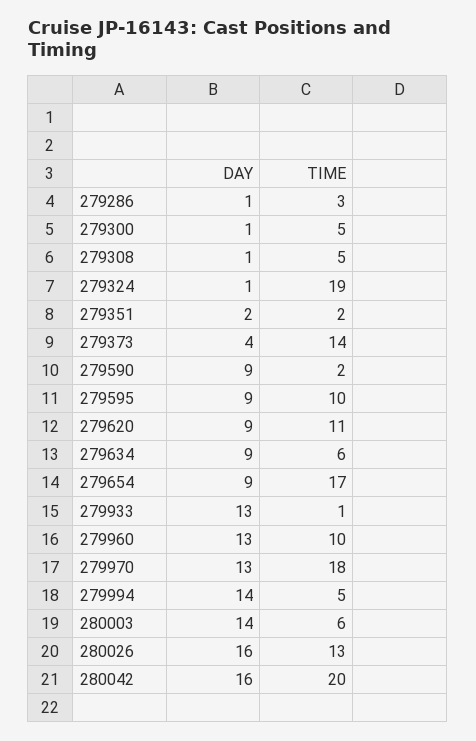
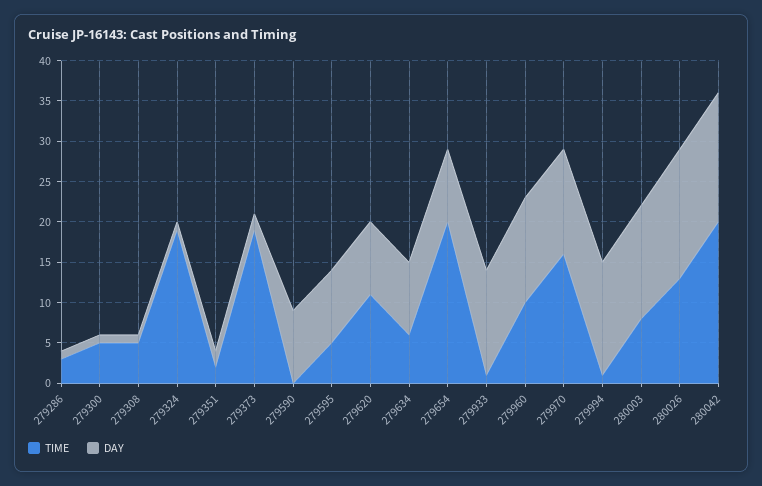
  {
    "DAY": {
      "279286": 1,
      "279300": 1,
      "279308": 1,
      "279324": 1,
      "279351": 2,
-     "279373": 4,
+     "279373": 2,
      "279590": 9,
      "279595": 9,
      "279620": 9,
      "279634": 9,
      "279654": 9,
      "279933": 13,
      "279960": 13,
      "279970": 13,
      "279994": 14,
      "280003": 14,
      "280026": 16,
      "280042": 16
    },
    "TIME": {
      "279286": 3,
      "279300": 5,
      "279308": 5,
      "279324": 19,
      "279351": 2,
-     "279373": 14,
+     "279373": 19,
-     "279590": 2,
+     "279590": 0,
-     "279595": 10,
+     "279595": 5,
      "279620": 11,
      "279634": 6,
-     "279654": 17,
+     "279654": 20,
      "279933": 1,
      "279960": 10,
-     "279970": 18,
+     "279970": 16,
-     "279994": 5,
+     "279994": 1,
-     "280003": 6,
+     "280003": 8,
      "280026": 13,
      "280042": 20
    }
  }

